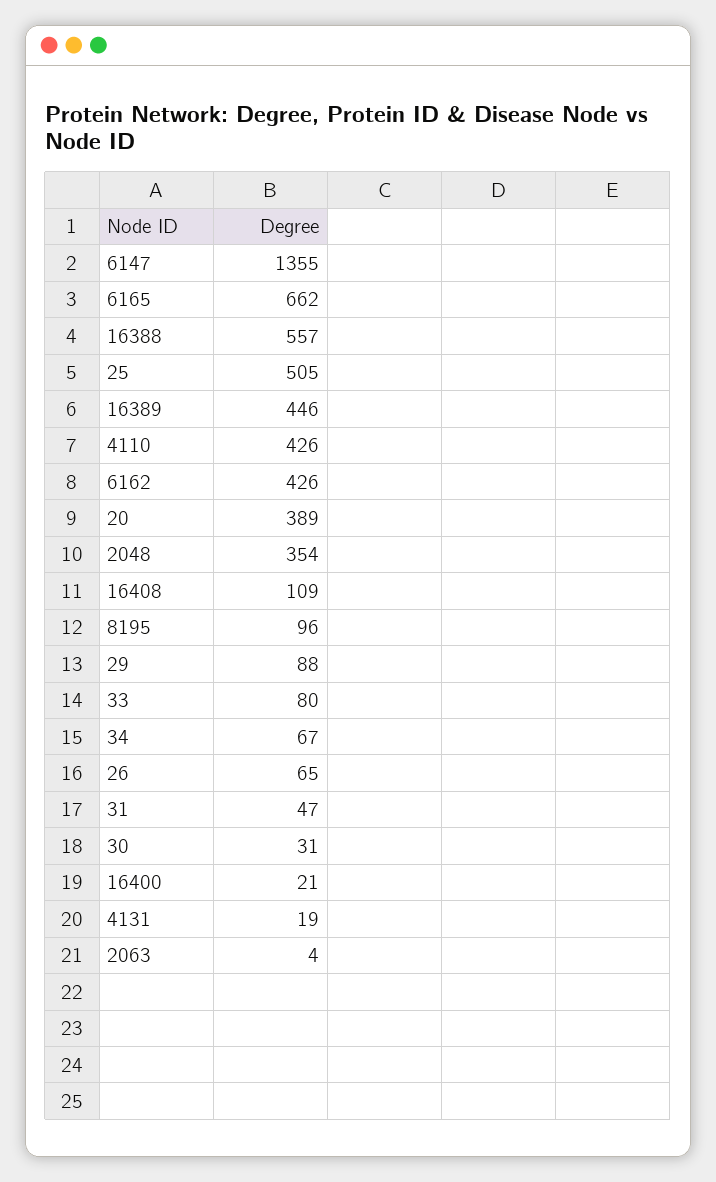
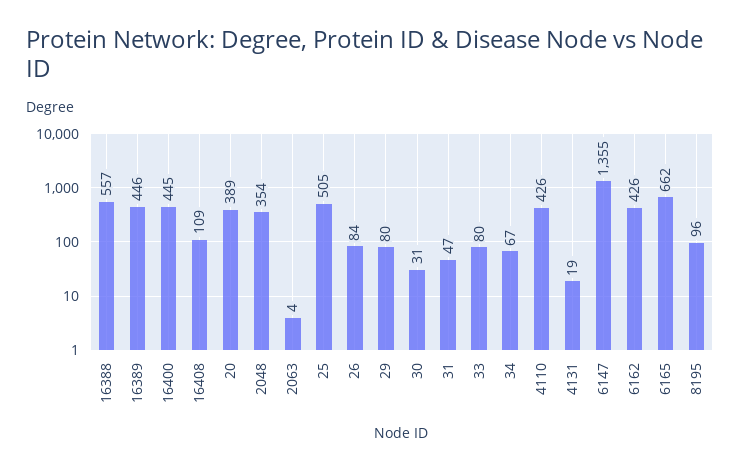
  {
    "6147": 1355,
    "6165": 662,
    "16388": 557,
    "25": 505,
    "16389": 446,
    "4110": 426,
    "6162": 426,
    "20": 389,
    "2048": 354,
    "16408": 109,
    "8195": 96,
-   "29": 88,
+   "29": 80,
    "33": 80,
    "34": 67,
-   "26": 65,
+   "26": 84,
    "31": 47,
    "30": 31,
-   "16400": 21,
+   "16400": 445,
    "4131": 19,
    "2063": 4
  }

